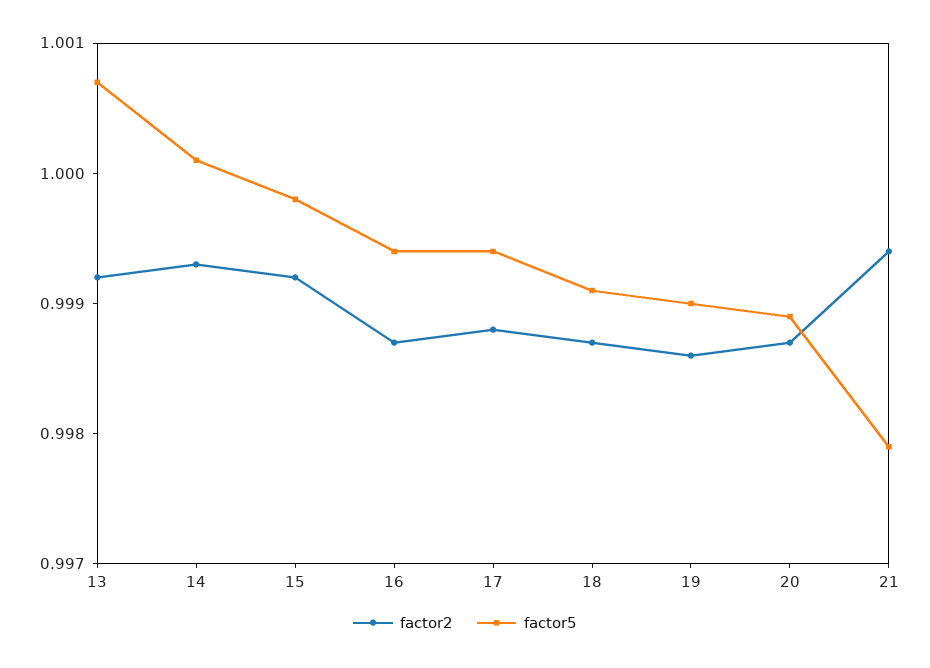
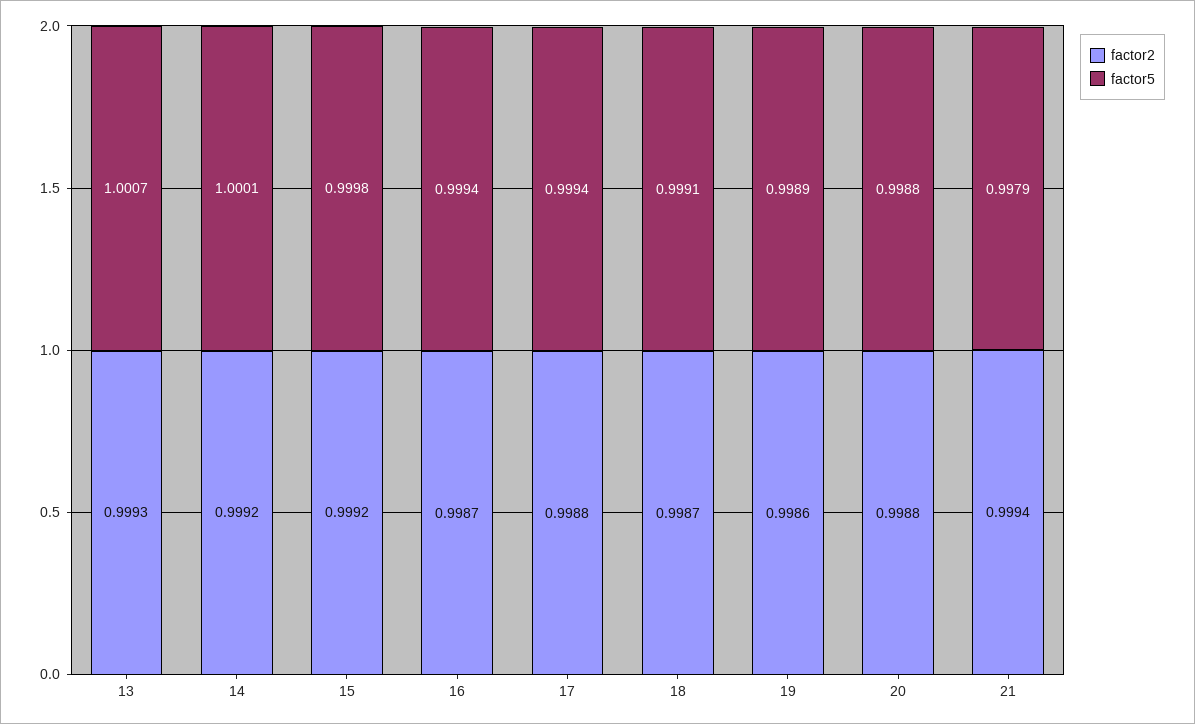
  {
    "factor2": {
-     "13": 0.9992,
+     "13": 0.9993,
-     "14": 0.9993,
+     "14": 0.9992,
      "15": 0.9992,
      "16": 0.9987,
      "17": 0.9988,
      "18": 0.9987,
      "19": 0.9986,
-     "20": 0.9987,
+     "20": 0.9988,
      "21": 0.9994
    },
    "factor5": {
      "13": 1.0007,
      "14": 1.0001,
      "15": 0.9998,
      "16": 0.9994,
      "17": 0.9994,
      "18": 0.9991,
-     "19": 0.999,
+     "19": 0.9989,
-     "20": 0.9989,
+     "20": 0.9988,
      "21": 0.9979
    }
  }

